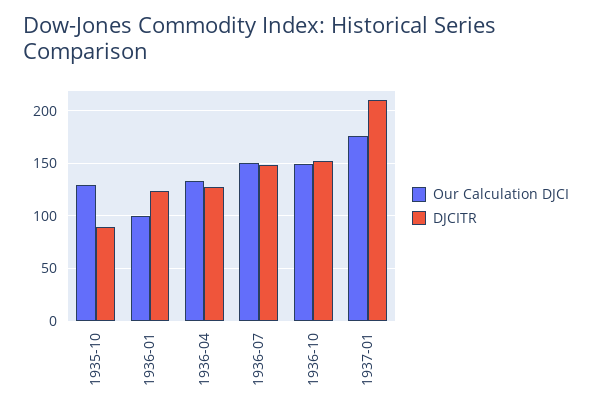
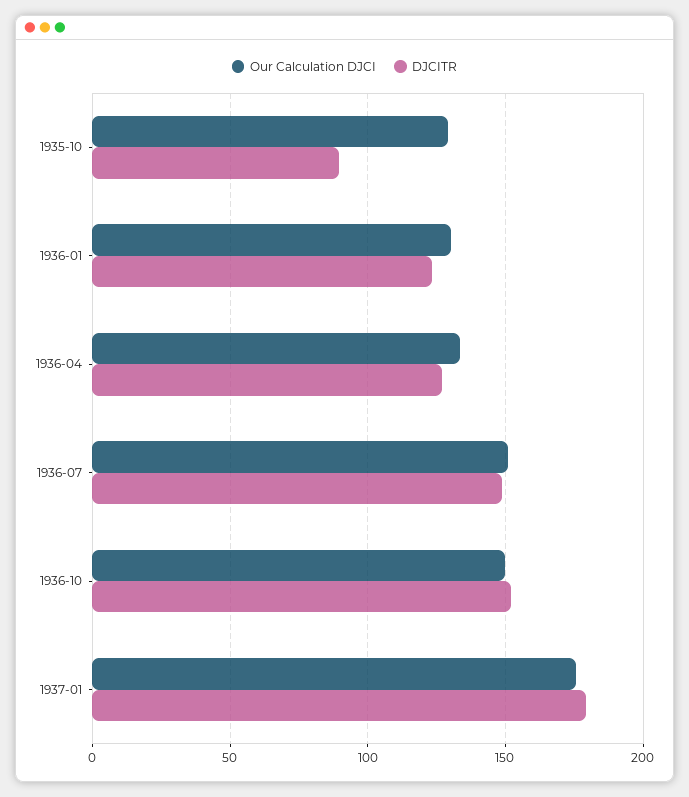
  {
    "Our Calculation DJCI": {
      "1935-10": 130,
-     "1936-01": 100,
+     "1936-01": 130,
      "1936-04": 135,
      "1936-07": 150,
      "1936-10": 150,
      "1937-01": 175
    },
    "DJCITR": {
      "1935-10": 90,
      "1936-01": 125,
      "1936-04": 125,
      "1936-07": 150,
      "1936-10": 150,
-     "1937-01": 210
+     "1937-01": 180
    }
  }

